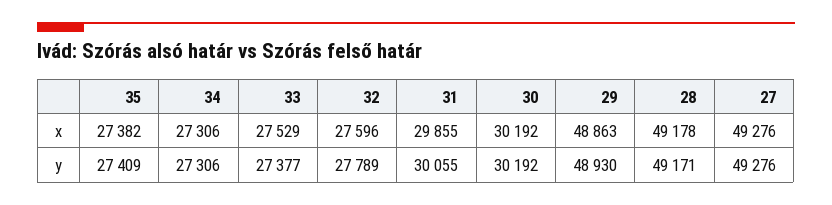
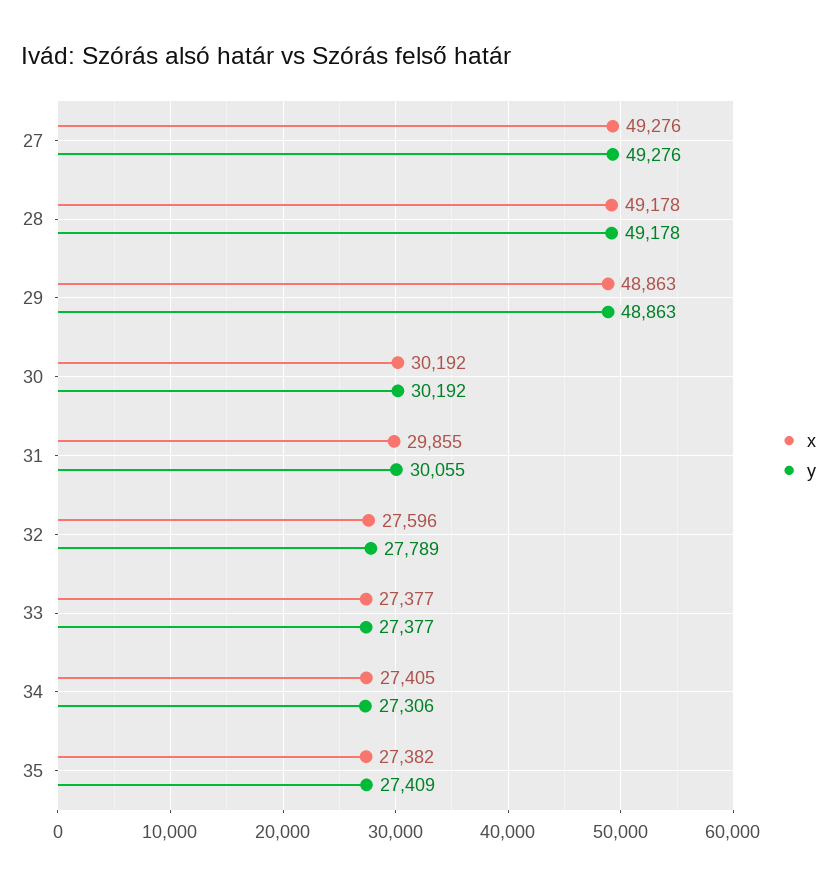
  {
    "x": {
      "35": 27382,
-     "34": 27306,
+     "34": 27405,
-     "33": 27529,
+     "33": 27377,
      "32": 27596,
      "31": 29855,
      "30": 30192,
      "29": 48863,
      "28": 49178,
      "27": 49276
    },
    "y": {
      "35": 27409,
      "34": 27306,
      "33": 27377,
      "32": 27789,
      "31": 30055,
      "30": 30192,
-     "29": 48930,
+     "29": 48863,
-     "28": 49171,
+     "28": 49178,
      "27": 49276
    }
  }

